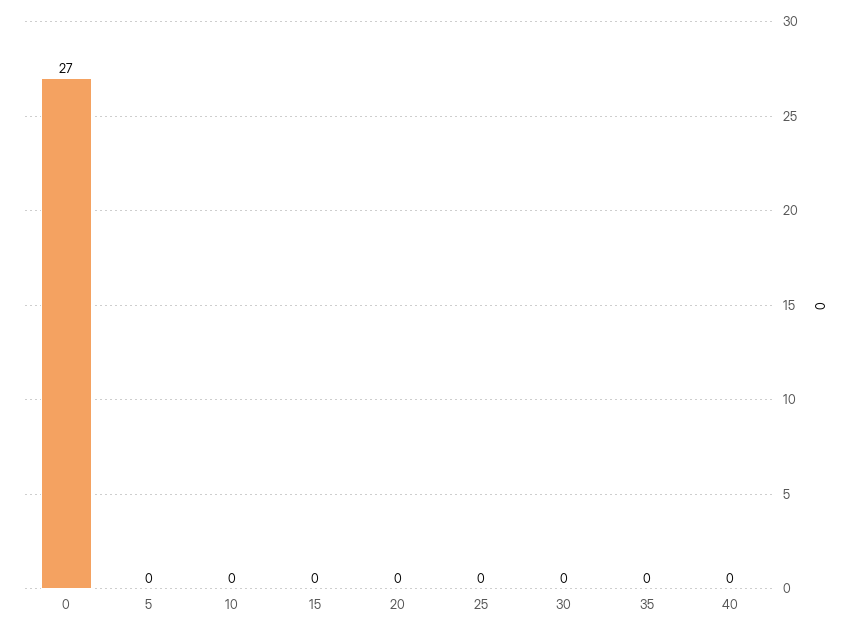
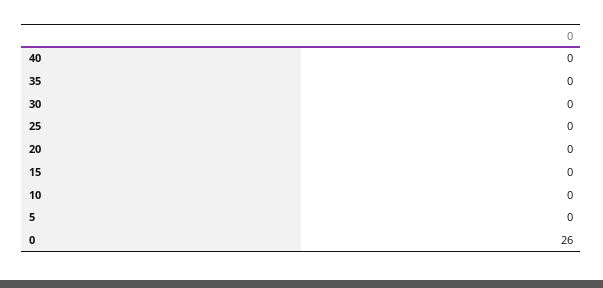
  {
-   "0": 27,
+   "0": 26,
    "5": 0,
    "10": 0,
    "15": 0,
    "20": 0,
    "25": 0,
    "30": 0,
    "35": 0,
    "40": 0
  }

